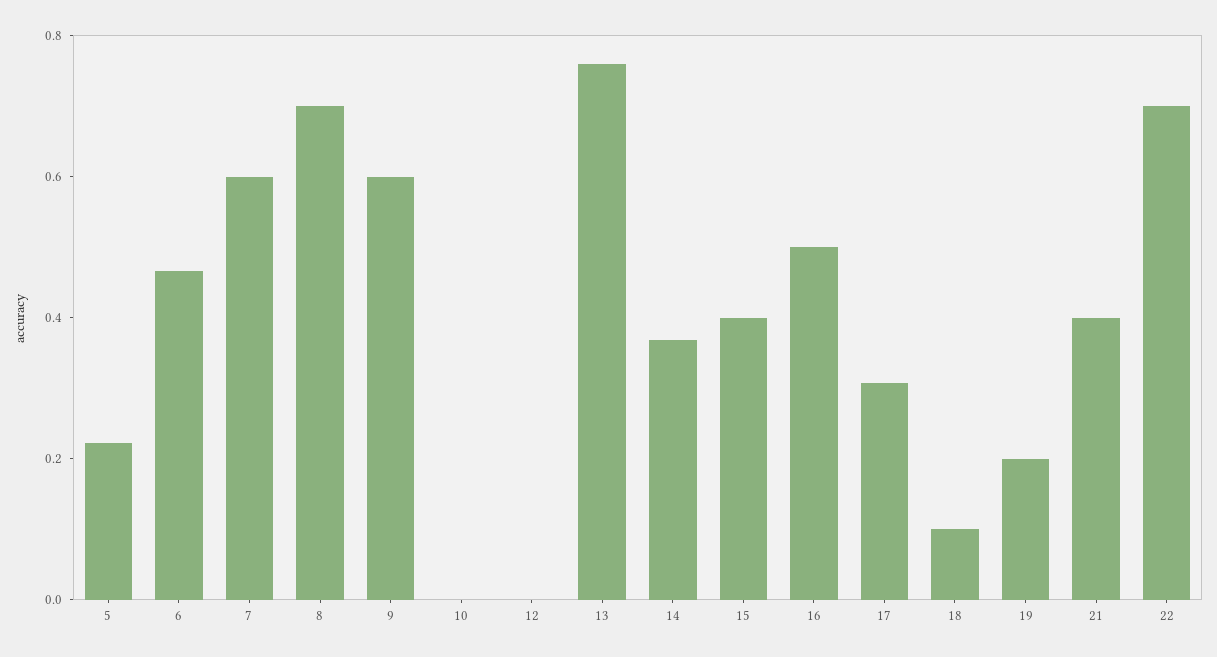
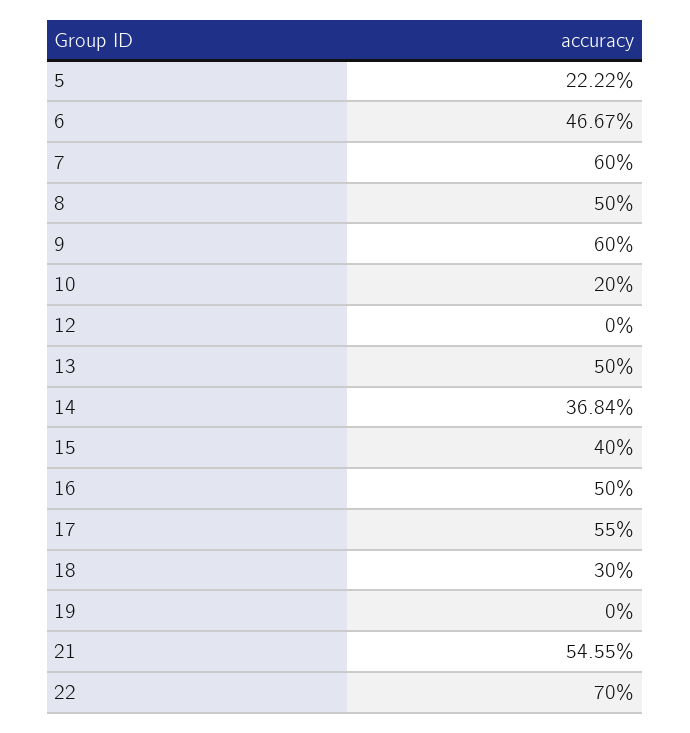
  {
    "5": 0.2222,
    "6": 0.4667,
    "7": 0.6,
-   "8": 0.7,
+   "8": 0.5,
    "9": 0.6,
-   "10": 0,
+   "10": 0.2,
    "12": 0,
-   "13": 0.75,
+   "13": 0.5,
    "14": 0.3684,
    "15": 0.4,
    "16": 0.5,
-   "17": 0.3,
+   "17": 0.55,
-   "18": 0.1,
+   "18": 0.3,
-   "19": 0.2,
+   "19": 0,
-   "21": 0.4,
+   "21": 0.5455,
    "22": 0.7
  }

